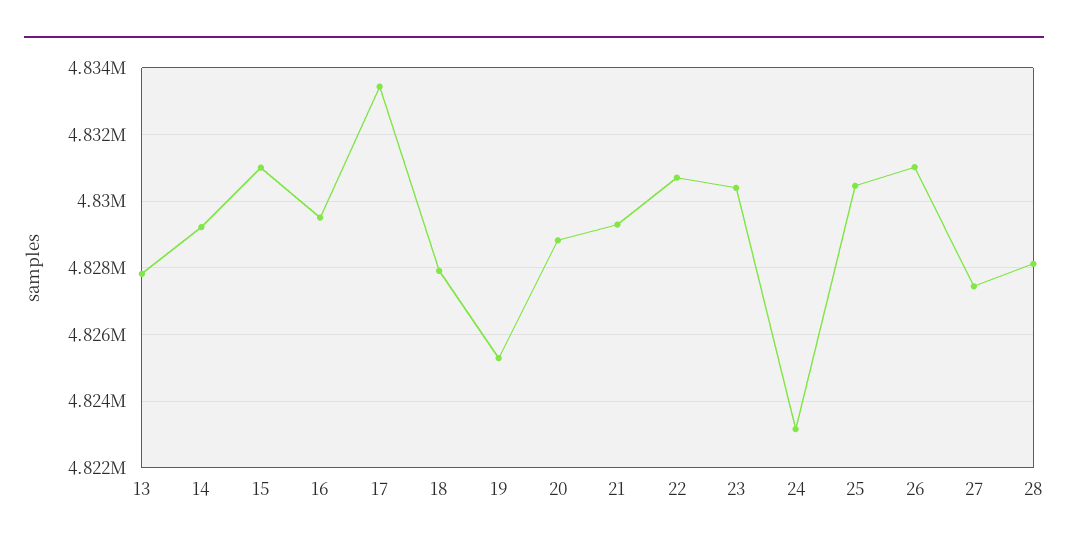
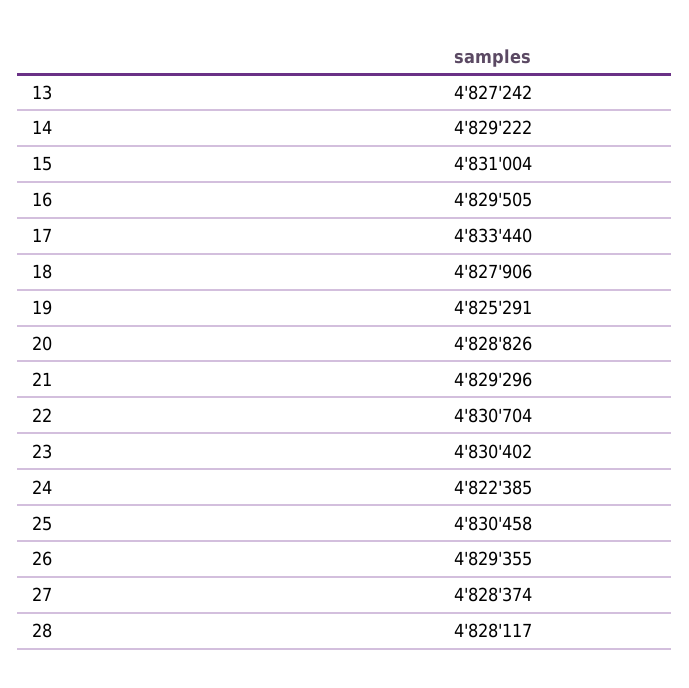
  {
-   "13": 4827800,
+   "13": 4827242,
    "14": 4829222,
    "15": 4831004,
    "16": 4829505,
    "17": 4833440,
    "18": 4827906,
    "19": 4825291,
    "20": 4828826,
    "21": 4829296,
    "22": 4830704,
    "23": 4830402,
-   "24": 4823200,
+   "24": 4822385,
    "25": 4830458,
-   "26": 4831000,
+   "26": 4829355,
-   "27": 4827400,
+   "27": 4828374,
    "28": 4828117
  }

